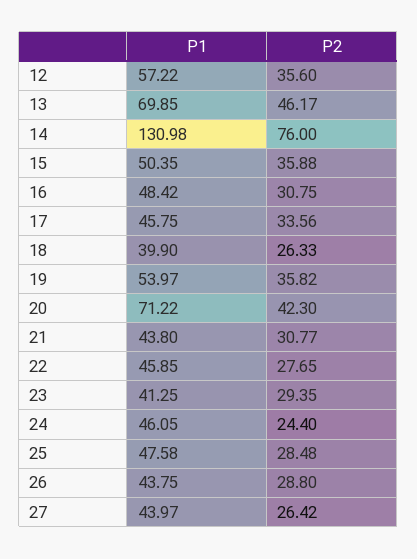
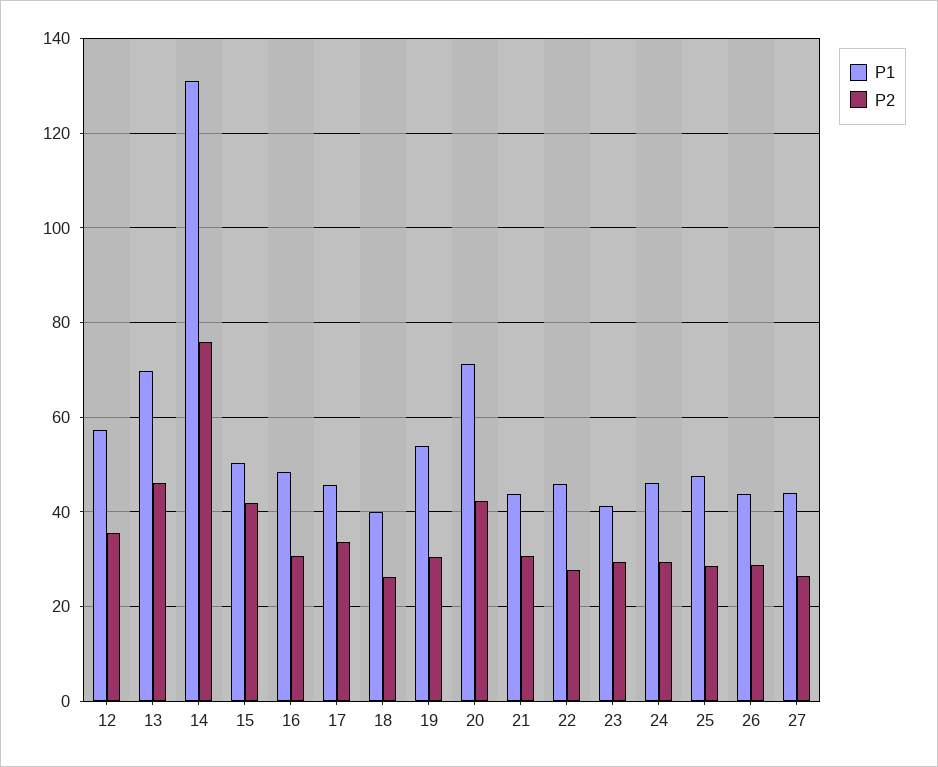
  {
    "P1": {
      "12": 57.22,
      "13": 69.85,
      "14": 130.98,
      "15": 50.35,
      "16": 48.42,
      "17": 45.75,
      "18": 39.9,
      "19": 53.97,
      "20": 71.22,
      "21": 43.8,
      "22": 45.85,
      "23": 41.25,
      "24": 46.05,
      "25": 47.58,
      "26": 43.75,
      "27": 43.97
    },
    "P2": {
      "12": 35.6,
      "13": 46.17,
      "14": 76,
-     "15": 35.88,
+     "15": 42,
      "16": 30.75,
      "17": 33.56,
      "18": 26.33,
-     "19": 35.82,
+     "19": 30,
      "20": 42.3,
      "21": 30.77,
      "22": 27.65,
      "23": 29.35,
-     "24": 24.4,
+     "24": 30,
      "25": 28.48,
      "26": 28.8,
      "27": 26.42
    }
  }

